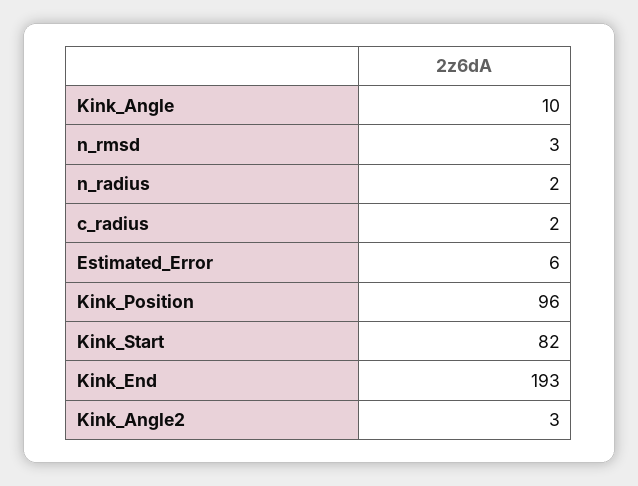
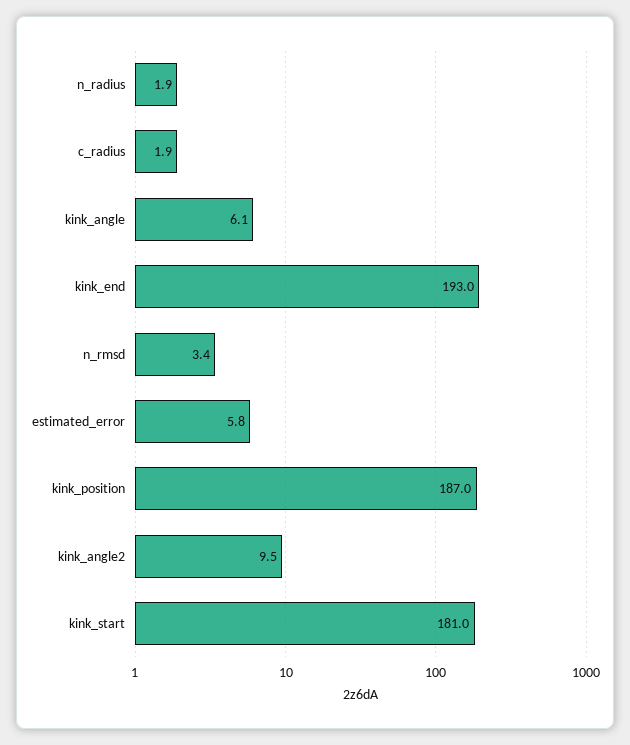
  {
-   "Kink_Angle": 10,
+   "Kink_Angle": 6.1,
    "n_rmsd": 3.4,
    "n_radius": 1.9,
    "c_radius": 1.9,
    "Estimated_Error": 5.8,
-   "Kink_Position": 96,
+   "Kink_Position": 187,
-   "Kink_Start": 82,
+   "Kink_Start": 181,
    "Kink_End": 193,
-   "Kink_Angle2": 3
+   "Kink_Angle2": 9.5
  }

